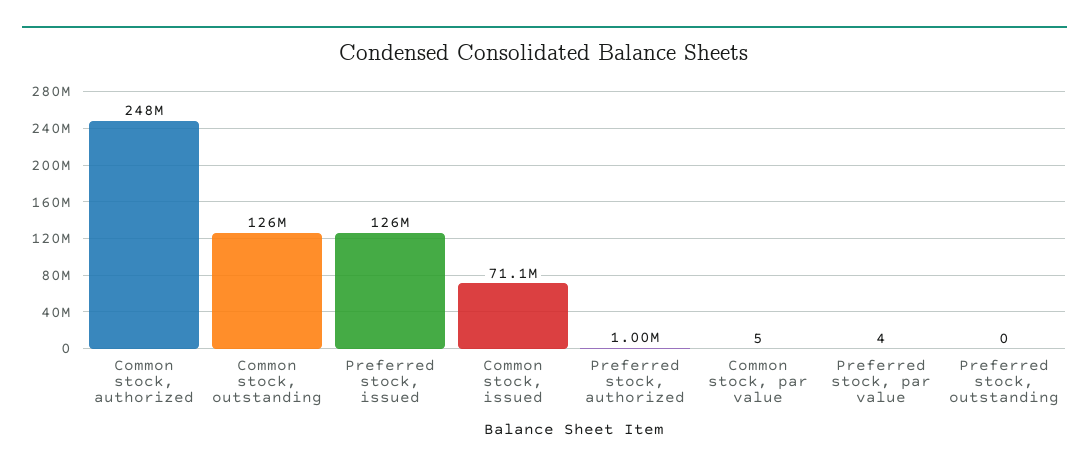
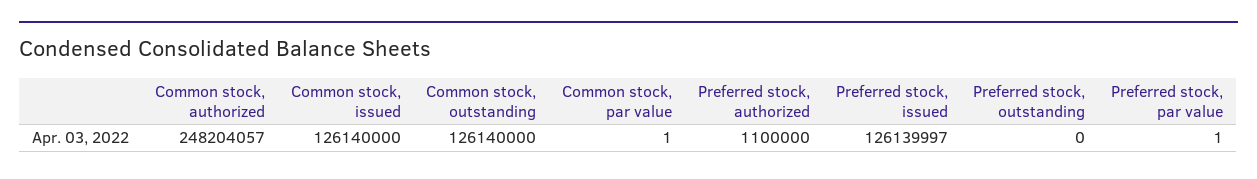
  {
    "Common stock, authorized": 248204057,
    "Common stock, outstanding": 126140000,
    "Preferred stock, issued": 126139997,
-   "Common stock, issued": 71100000,
+   "Common stock, issued": 126140000,
-   "Preferred stock, authorized": 1000000,
+   "Preferred stock, authorized": 1100000,
-   "Common stock, par value": 5,
+   "Common stock, par value": 1,
-   "Preferred stock, par value": 4,
+   "Preferred stock, par value": 1,
    "Preferred stock, outstanding": 0
  }

